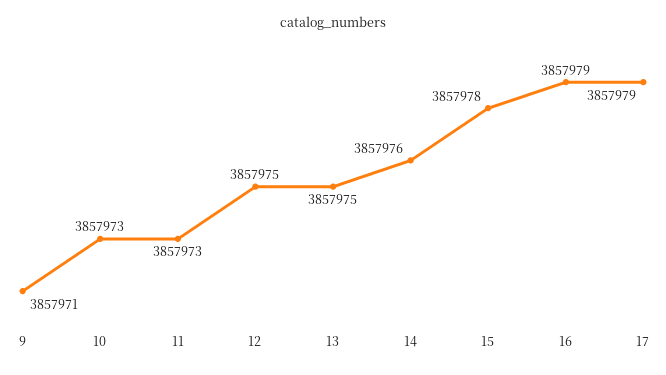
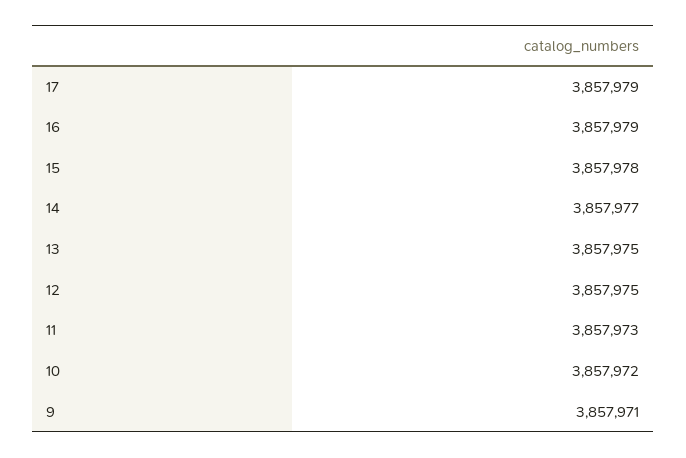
  {
    "9": 3857971,
-   "10": 3857973,
+   "10": 3857972,
    "11": 3857973,
    "12": 3857975,
    "13": 3857975,
-   "14": 3857976,
+   "14": 3857977,
    "15": 3857978,
    "16": 3857979,
    "17": 3857979
  }

